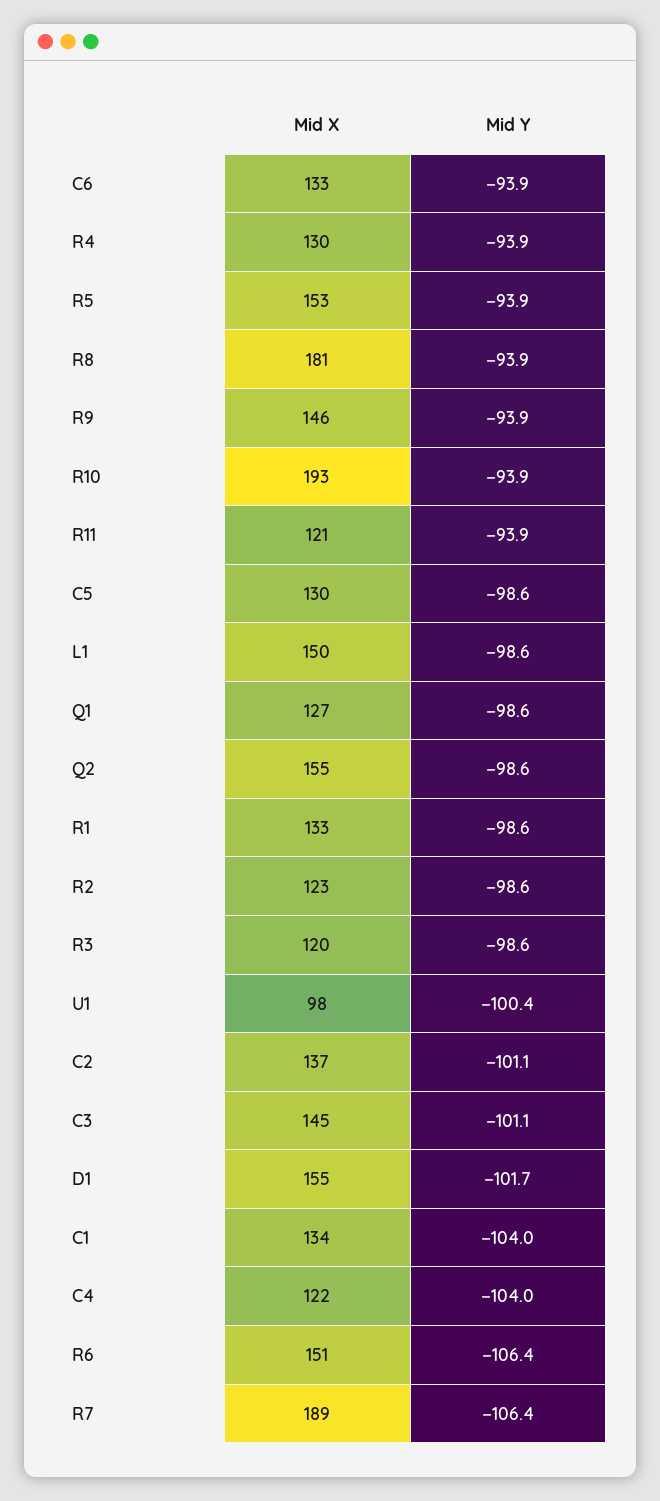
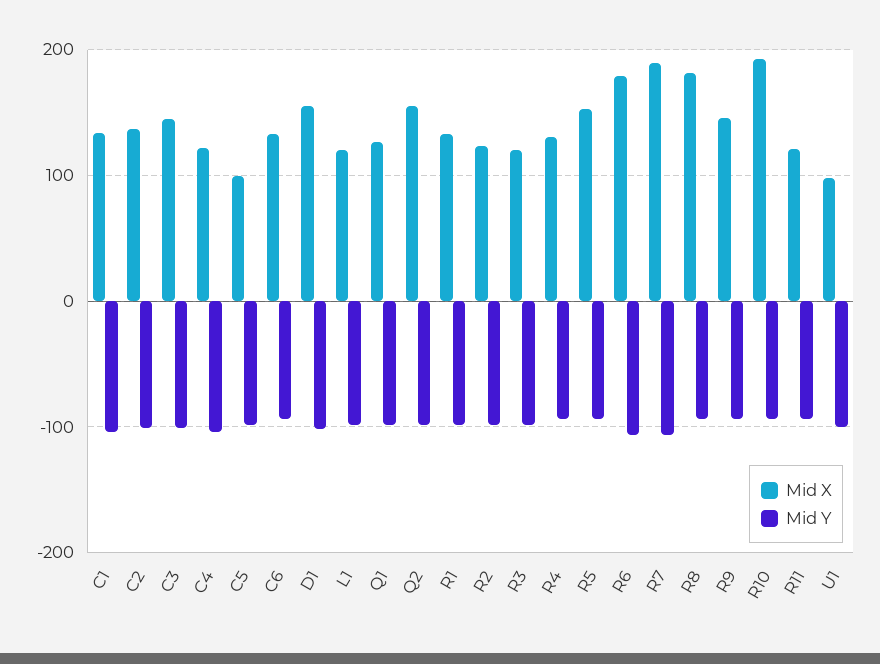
  {
    "Mid X": {
      "C6": 133,
      "R4": 130,
      "R5": 153,
      "R8": 181,
      "R9": 146,
      "R10": 193,
      "R11": 121,
-     "C5": 130,
+     "C5": 100,
-     "L1": 150,
+     "L1": 120,
      "Q1": 127,
      "Q2": 155,
      "R1": 133,
      "R2": 123,
      "R3": 120,
      "U1": 98,
      "C2": 137,
      "C3": 145,
      "D1": 155,
      "C1": 134,
      "C4": 122,
-     "R6": 151,
+     "R6": 180,
      "R7": 189
    },
    "Mid Y": {
      "C6": -93.9,
      "R4": -93.9,
      "R5": -93.9,
      "R8": -93.9,
      "R9": -93.9,
      "R10": -93.9,
      "R11": -93.9,
      "C5": -98.6,
      "L1": -98.6,
      "Q1": -98.6,
      "Q2": -98.6,
      "R1": -98.6,
      "R2": -98.6,
      "R3": -98.6,
      "U1": -100.4,
      "C2": -101.1,
      "C3": -101.1,
      "D1": -101.7,
      "C1": -104,
      "C4": -104,
      "R6": -106.4,
      "R7": -106.4
    }
  }

